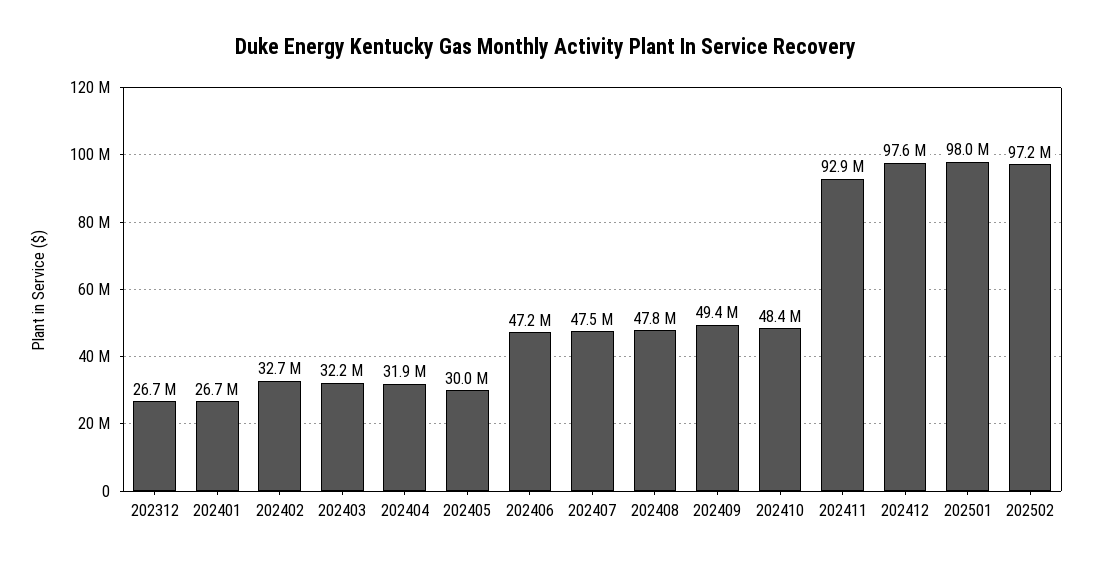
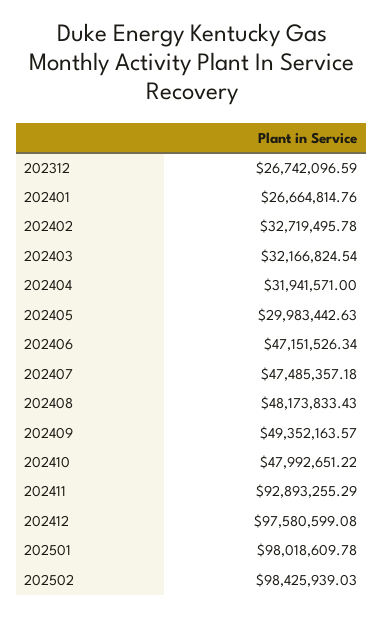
  {
    "202312": 26742096.59,
    "202401": 26664814.76,
    "202402": 32719495.78,
    "202403": 32166824.54,
    "202404": 31941571,
    "202405": 29983442.63,
    "202406": 47151526.34,
    "202407": 47485357.18,
-   "202408": 47800000,
+   "202408": 48173833.43,
    "202409": 49352163.57,
-   "202410": 48400000,
+   "202410": 47992651.22,
    "202411": 92893255.29,
    "202412": 97580599.08,
    "202501": 98018609.78,
-   "202502": 97200000
+   "202502": 98425939.03
  }

